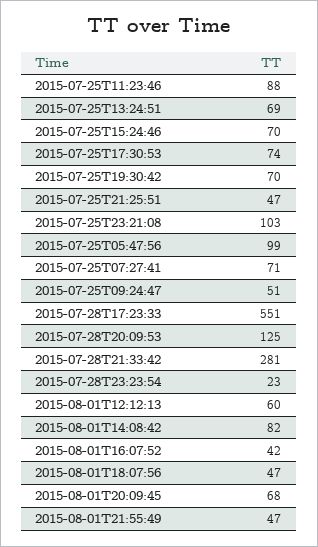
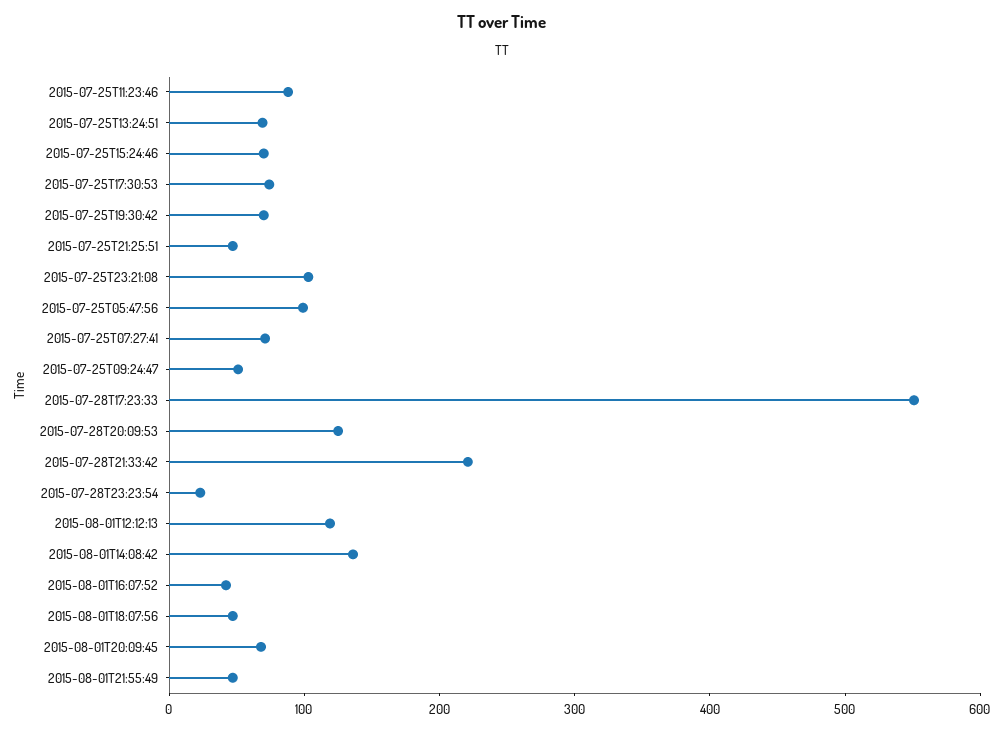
  {
    "2015-07-25T11:23:46": 88,
    "2015-07-25T13:24:51": 69,
    "2015-07-25T15:24:46": 70,
    "2015-07-25T17:30:53": 74,
    "2015-07-25T19:30:42": 70,
    "2015-07-25T21:25:51": 47,
    "2015-07-25T23:21:08": 103,
    "2015-07-25T05:47:56": 99,
    "2015-07-25T07:27:41": 71,
    "2015-07-25T09:24:47": 51,
    "2015-07-28T17:23:33": 551,
    "2015-07-28T20:09:53": 125,
-   "2015-07-28T21:33:42": 281,
+   "2015-07-28T21:33:42": 220,
    "2015-07-28T23:23:54": 23,
-   "2015-08-01T12:12:13": 60,
+   "2015-08-01T12:12:13": 120,
-   "2015-08-01T14:08:42": 82,
+   "2015-08-01T14:08:42": 140,
    "2015-08-01T16:07:52": 42,
    "2015-08-01T18:07:56": 47,
    "2015-08-01T20:09:45": 68,
    "2015-08-01T21:55:49": 47
  }

